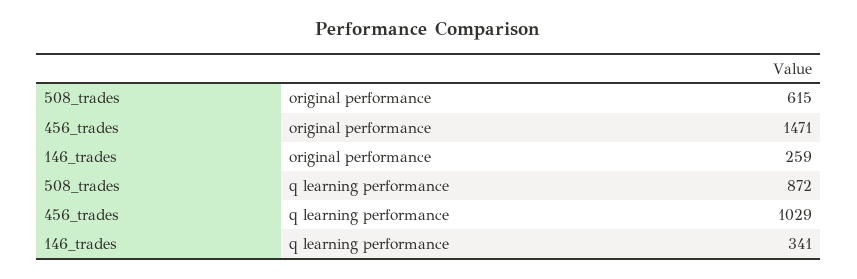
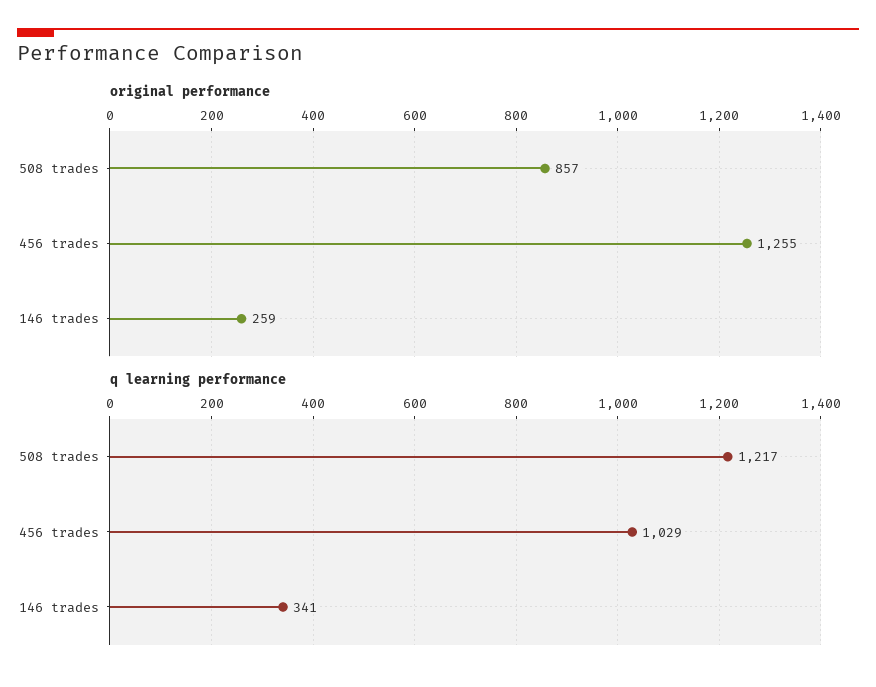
  {
    "original performance": {
-     "508_trades": 615,
+     "508_trades": 857,
-     "456_trades": 1471,
+     "456_trades": 1255,
      "146_trades": 259
    },
    "q learning performance": {
-     "508_trades": 872,
+     "508_trades": 1217,
      "456_trades": 1029,
      "146_trades": 341
    }
  }

